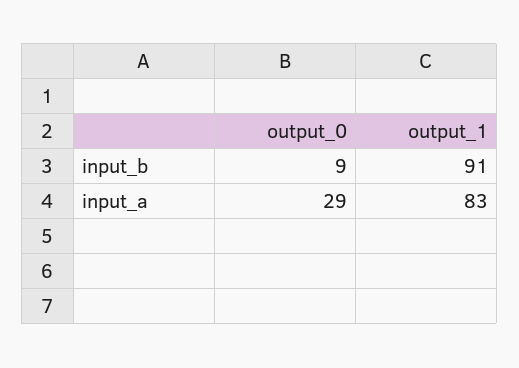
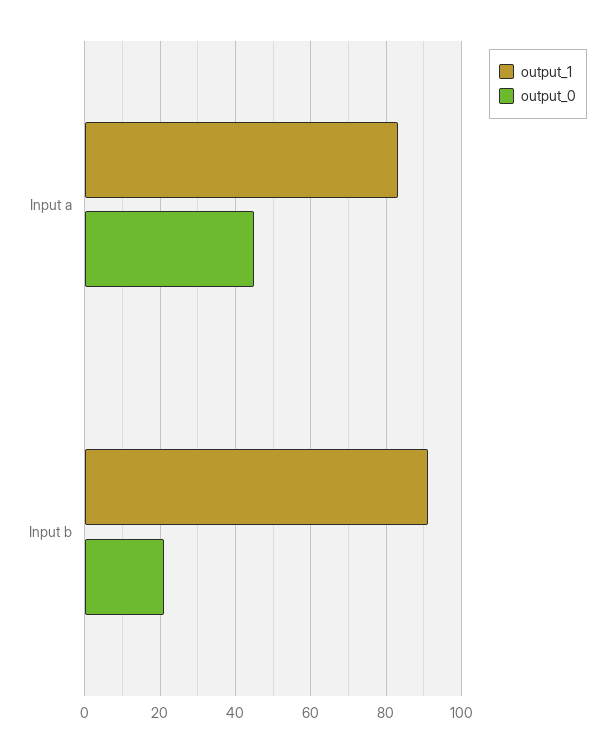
  {
    "output_0": {
-     "input_b": 9,
+     "input_b": 20,
-     "input_a": 29
+     "input_a": 45
    },
    "output_1": {
      "input_b": 91,
      "input_a": 83
    }
  }

